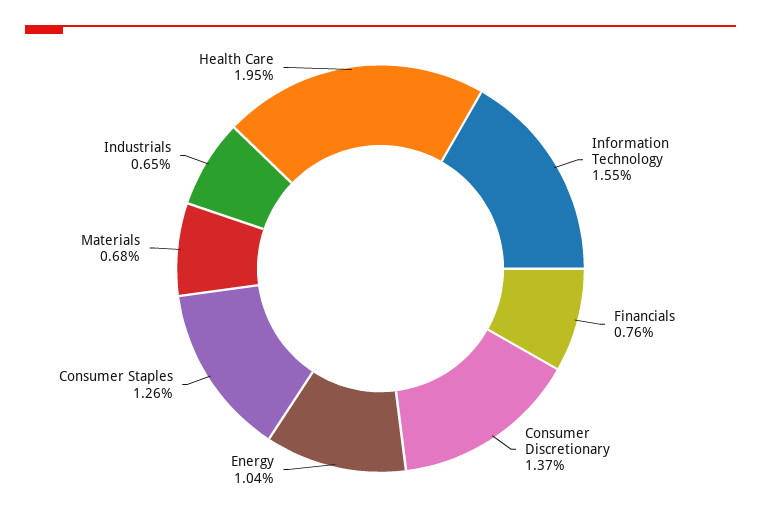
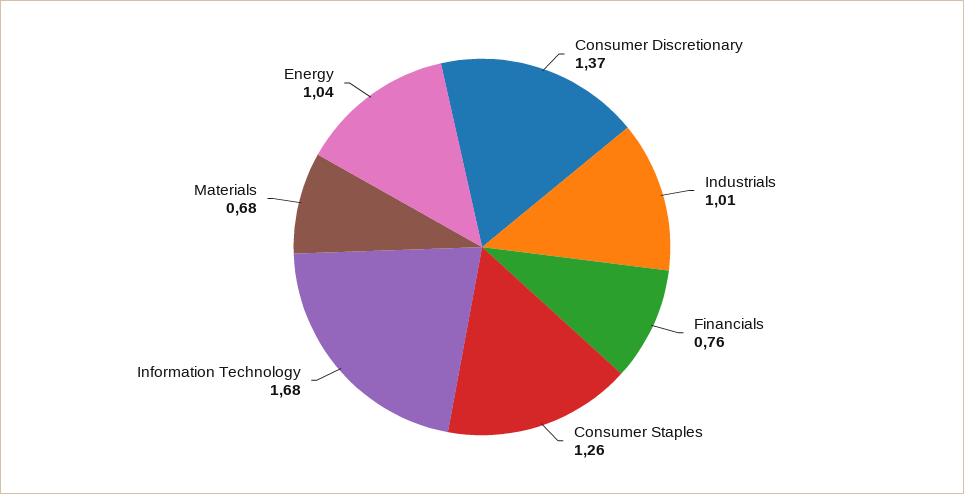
  {
-   "Information Technology": 1.55,
+   "Information Technology": 1.68,
    "Financials": 0.76,
    "Consumer Discretionary": 1.37,
    "Energy": 1.04,
    "Consumer Staples": 1.26,
    "Materials": 0.68,
-   "Industrials": 0.65,
+   "Industrials": 1.01
-   "Health Care": 1.95
  }

